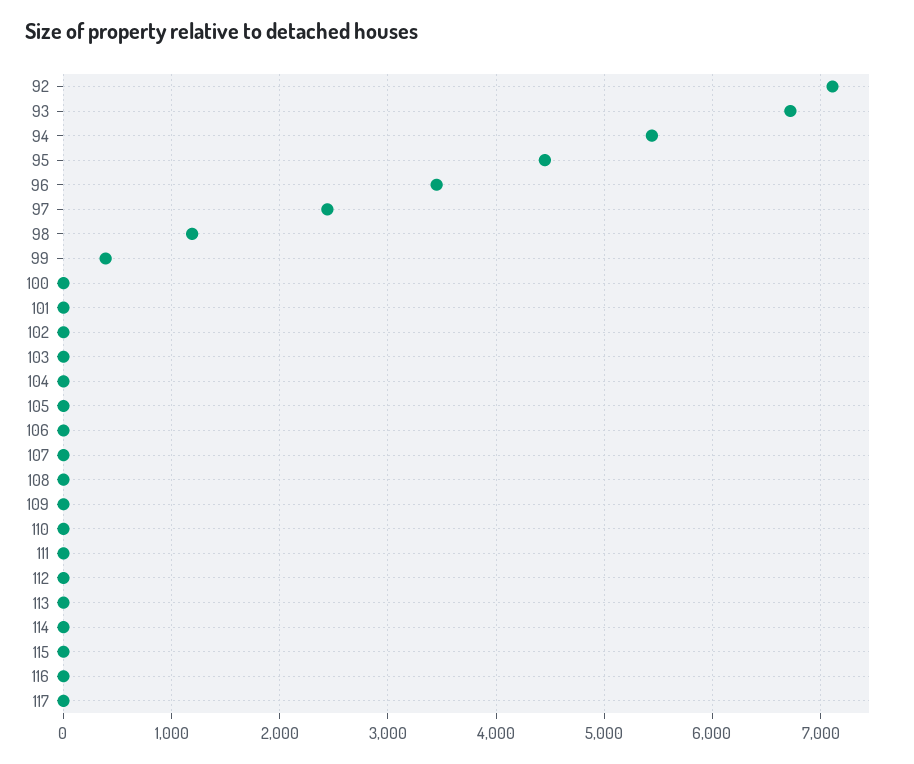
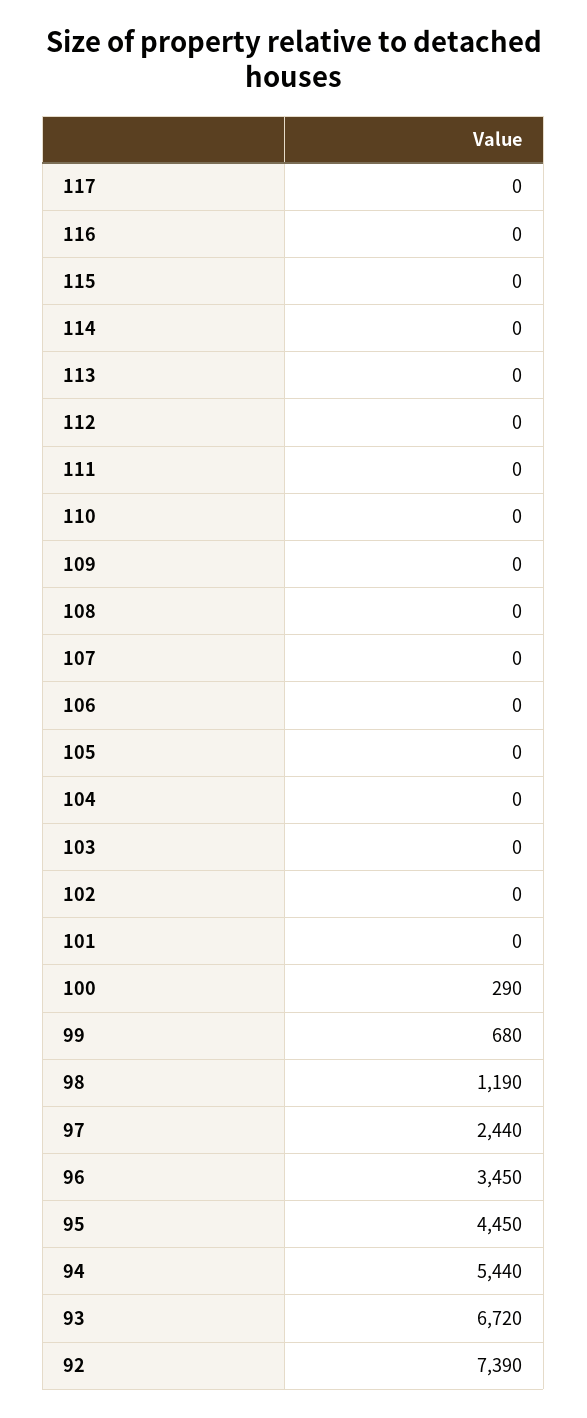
  {
-   "92": 7100,
+   "92": 7390,
    "93": 6720,
    "94": 5440,
    "95": 4450,
    "96": 3450,
    "97": 2440,
    "98": 1190,
-   "99": 400,
+   "99": 680,
-   "100": 0,
+   "100": 290,
    "101": 0,
    "102": 0,
    "103": 0,
    "104": 0,
    "105": 0,
    "106": 0,
    "107": 0,
    "108": 0,
    "109": 0,
    "110": 0,
    "111": 0,
    "112": 0,
    "113": 0,
    "114": 0,
    "115": 0,
    "116": 0,
    "117": 0
  }

